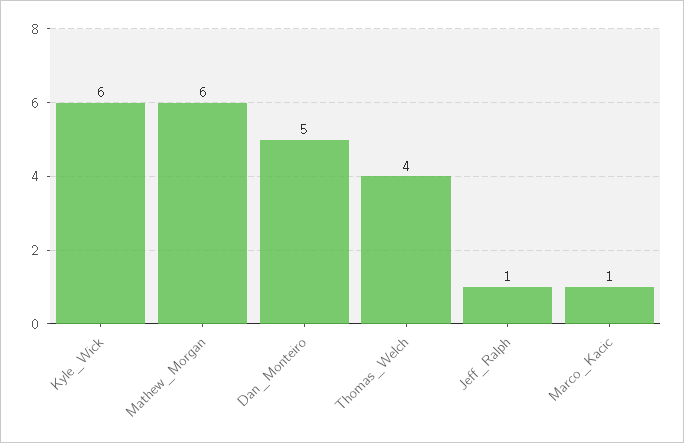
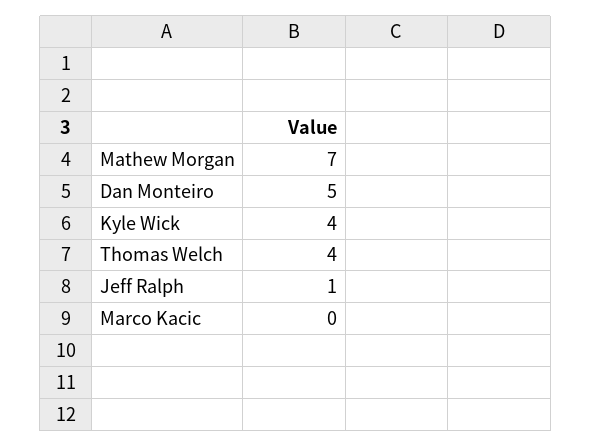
  {
-   "Kyle_Wick": 6,
+   "Kyle_Wick": 4,
-   "Mathew_Morgan": 6,
+   "Mathew_Morgan": 7,
    "Dan_Monteiro": 5,
    "Thomas_Welch": 4,
    "Jeff_Ralph": 1,
-   "Marco_Kacic": 1
+   "Marco_Kacic": 0
  }

